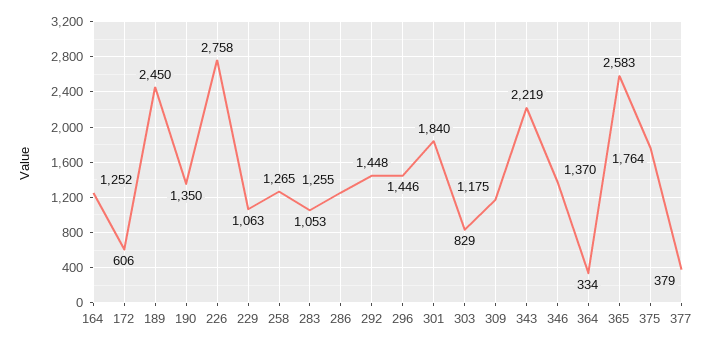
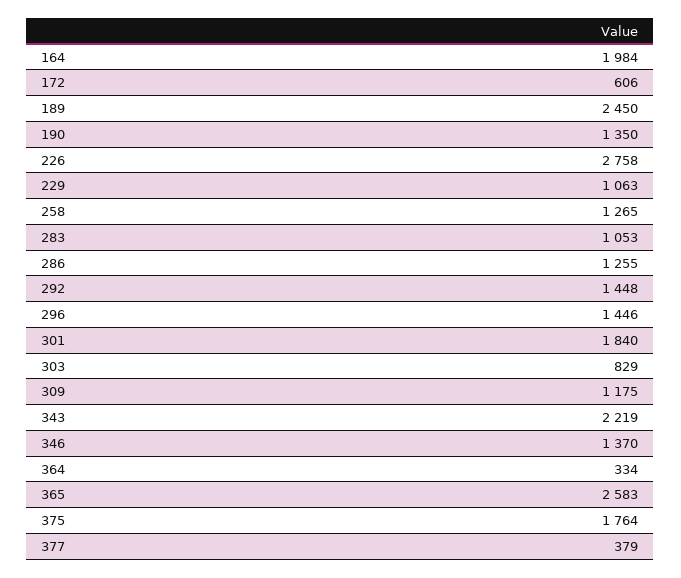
  {
-   "164": 1252,
+   "164": 1984,
    "172": 606,
    "189": 2450,
    "190": 1350,
    "226": 2758,
    "229": 1063,
    "258": 1265,
    "283": 1053,
    "286": 1255,
    "292": 1448,
    "296": 1446,
    "301": 1840,
    "303": 829,
    "309": 1175,
    "343": 2219,
    "346": 1370,
    "364": 334,
    "365": 2583,
    "375": 1764,
    "377": 379
  }

